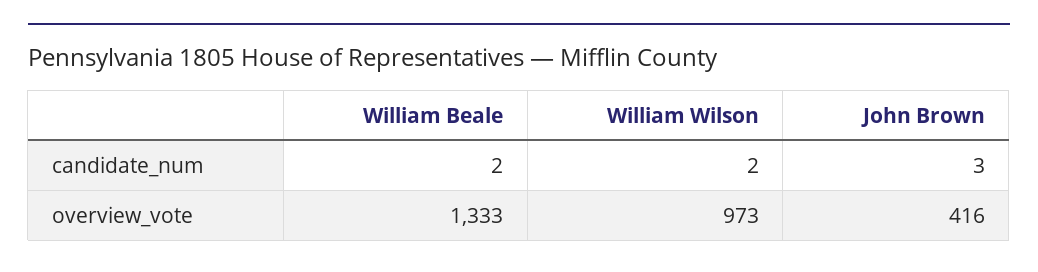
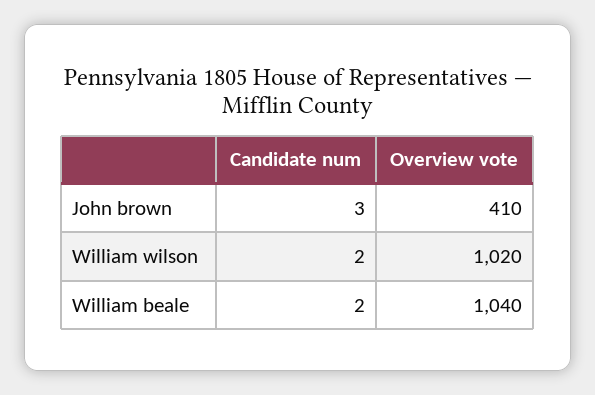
  {
    "William Beale": {
      "candidate_num": 2,
-     "overview_vote": 1333
+     "overview_vote": 1040
    },
    "William Wilson": {
      "candidate_num": 2,
-     "overview_vote": 973
+     "overview_vote": 1020
    },
    "John Brown": {
      "candidate_num": 3,
-     "overview_vote": 416
+     "overview_vote": 410
    }
  }

